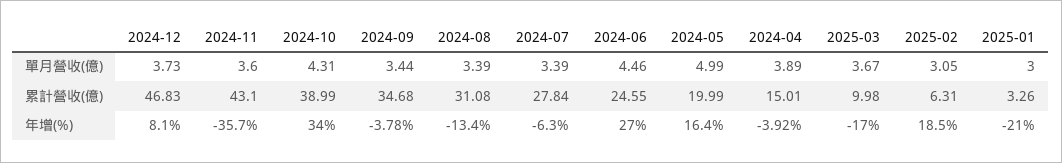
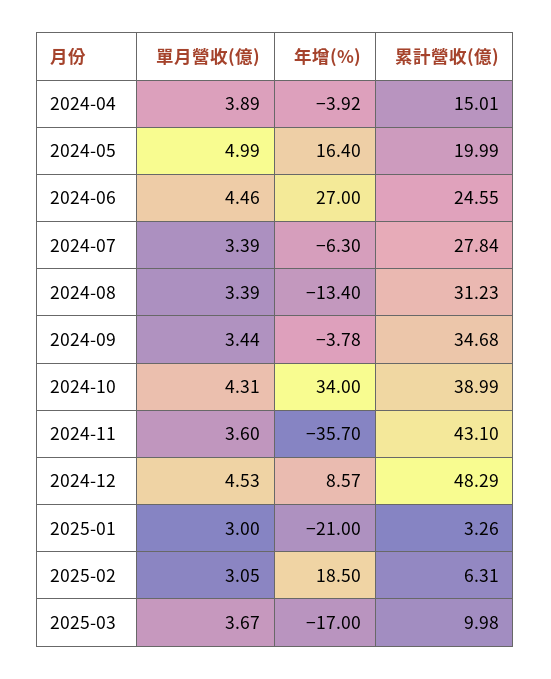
  {
    "2024-12": {
-     "單月營收(億)": 3.73,
+     "單月營收(億)": 4.53,
-     "累計營收(億)": 46.83,
+     "累計營收(億)": 48.29,
-     "年增(%)": 8.1
+     "年增(%)": 8.57
    },
    "2024-11": {
      "單月營收(億)": 3.6,
      "累計營收(億)": 43.1,
      "年增(%)": -35.7
    },
    "2024-10": {
      "單月營收(億)": 4.31,
      "累計營收(億)": 38.99,
      "年增(%)": 34
    },
    "2024-09": {
      "單月營收(億)": 3.44,
      "累計營收(億)": 34.68,
      "年增(%)": -3.78
    },
    "2024-08": {
      "單月營收(億)": 3.39,
-     "累計營收(億)": 31.08,
+     "累計營收(億)": 31.23,
      "年增(%)": -13.4
    },
    "2024-07": {
      "單月營收(億)": 3.39,
      "累計營收(億)": 27.84,
      "年增(%)": -6.3
    },
    "2024-06": {
      "單月營收(億)": 4.46,
      "累計營收(億)": 24.55,
      "年增(%)": 27
    },
    "2024-05": {
      "單月營收(億)": 4.99,
      "累計營收(億)": 19.99,
      "年增(%)": 16.4
    },
    "2024-04": {
      "單月營收(億)": 3.89,
      "累計營收(億)": 15.01,
      "年增(%)": -3.92
    },
    "2025-03": {
      "單月營收(億)": 3.67,
      "累計營收(億)": 9.98,
      "年增(%)": -17
    },
    "2025-02": {
      "單月營收(億)": 3.05,
      "累計營收(億)": 6.31,
      "年增(%)": 18.5
    },
    "2025-01": {
      "單月營收(億)": 3,
      "累計營收(億)": 3.26,
      "年增(%)": -21
    }
  }

